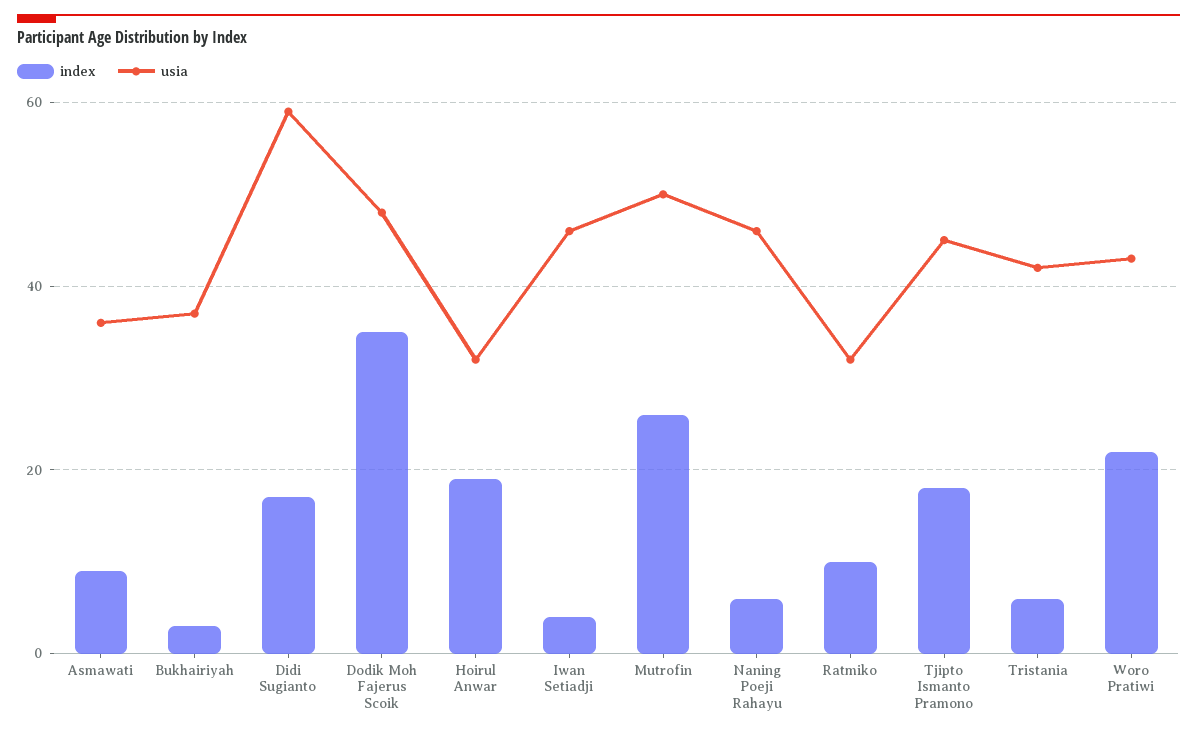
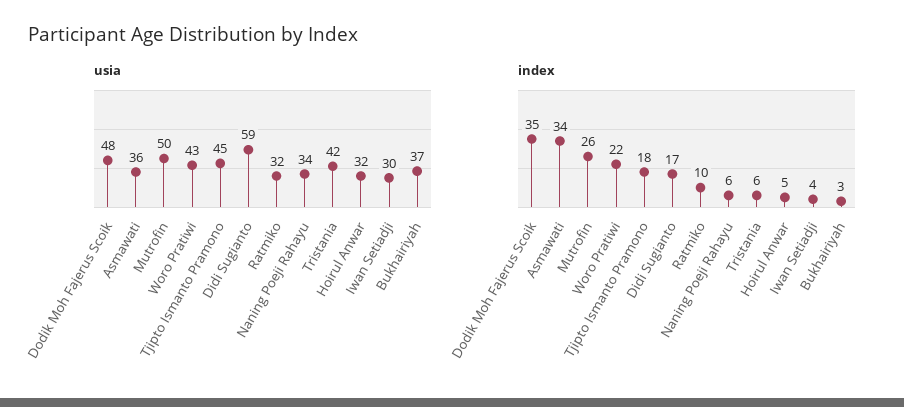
  {
    "index": {
-     "Asmawati": 10,
+     "Asmawati": 34,
      "Bukhairiyah": 3,
      "Didi Sugianto": 17,
      "Dodik Moh Fajerus Scoik": 35,
-     "Hoirul Anwar": 20,
+     "Hoirul Anwar": 5,
      "Iwan Setiadji": 4,
      "Mutrofin": 26,
      "Naning Poeji Rahayu": 6,
      "Ratmiko": 10,
      "Tjipto Ismanto Pramono": 18,
      "Tristania": 6,
      "Woro Pratiwi": 22
    },
    "usia": {
      "Asmawati": 36,
      "Bukhairiyah": 37,
      "Didi Sugianto": 59,
      "Dodik Moh Fajerus Scoik": 48,
      "Hoirul Anwar": 32,
-     "Iwan Setiadji": 45,
+     "Iwan Setiadji": 30,
      "Mutrofin": 50,
-     "Naning Poeji Rahayu": 45,
+     "Naning Poeji Rahayu": 34,
      "Ratmiko": 32,
      "Tjipto Ismanto Pramono": 45,
      "Tristania": 42,
      "Woro Pratiwi": 43
    }
  }

